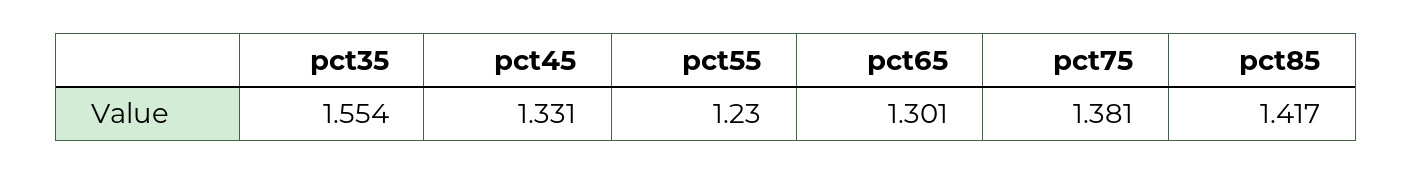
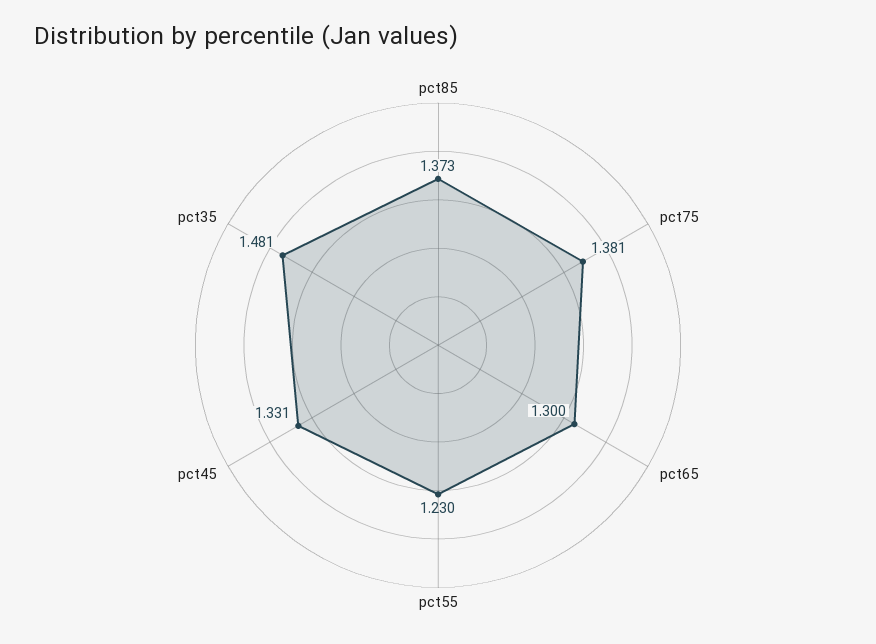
  {
-   "pct35": 1.554,
+   "pct35": 1.481,
    "pct45": 1.331,
    "pct55": 1.23,
-   "pct65": 1.301,
+   "pct65": 1.3,
    "pct75": 1.381,
-   "pct85": 1.417
+   "pct85": 1.373
  }

